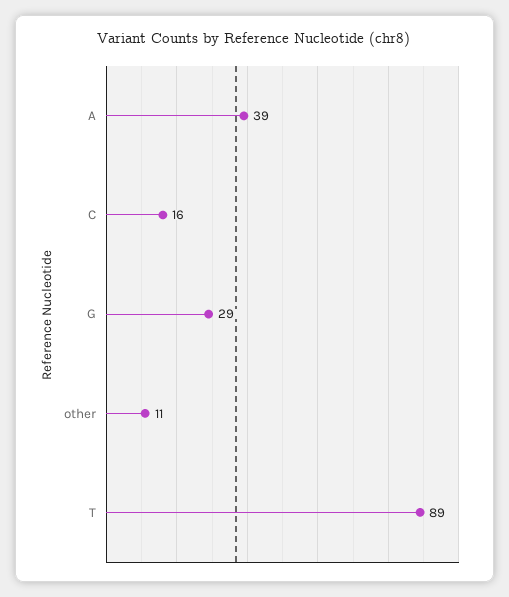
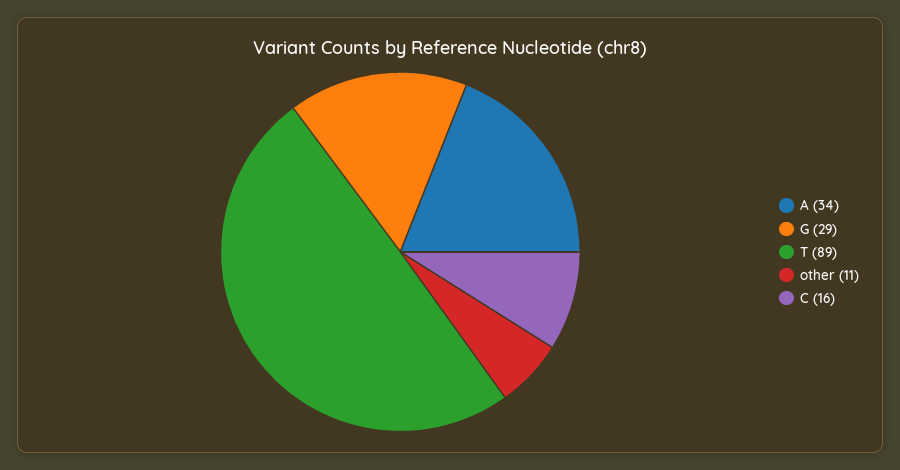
  {
-   "A": 39,
+   "A": 34,
    "C": 16,
    "G": 29,
    "other": 11,
    "T": 89
  }

